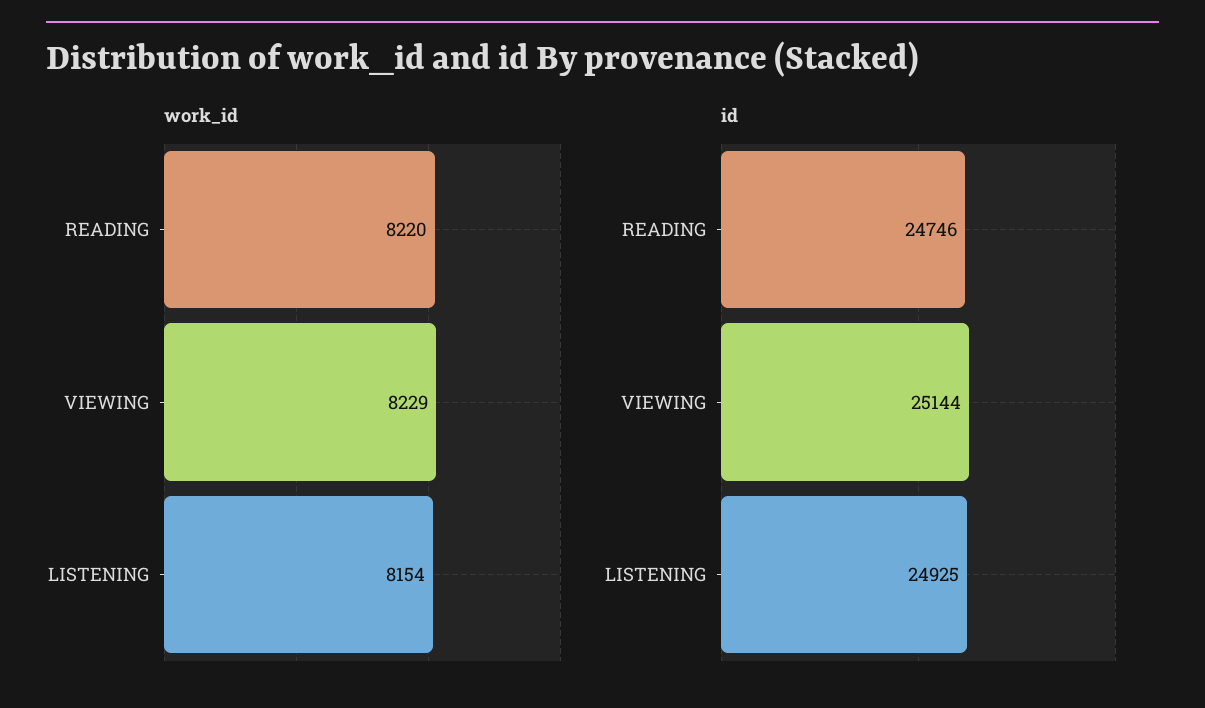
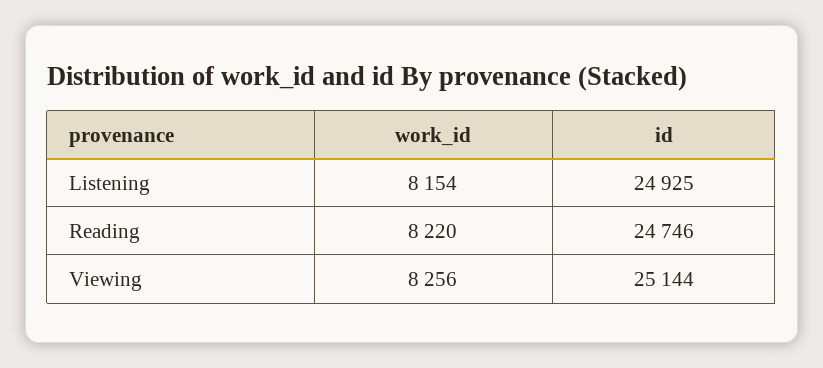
  {
    "work_id": {
      "READING": 8220,
-     "VIEWING": 8229,
+     "VIEWING": 8256,
      "LISTENING": 8154
    },
    "id": {
      "READING": 24746,
      "VIEWING": 25144,
      "LISTENING": 24925
    }
  }

